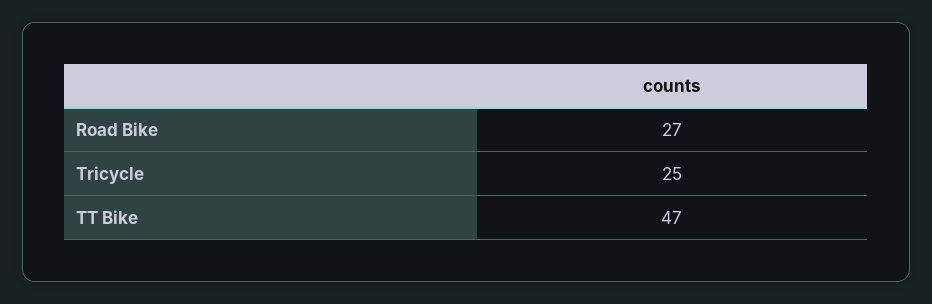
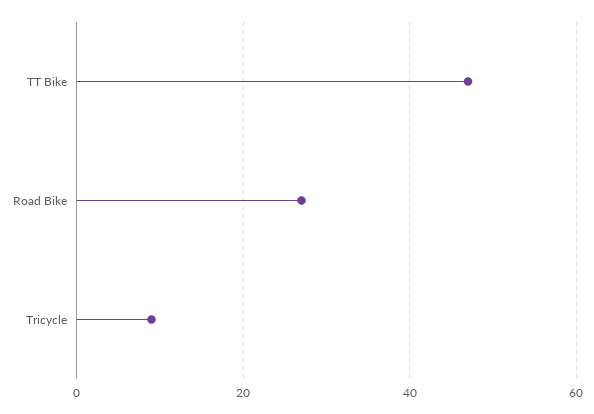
  {
    "Road Bike": 27,
-   "Tricycle": 25,
+   "Tricycle": 10,
    "TT Bike": 47
  }

